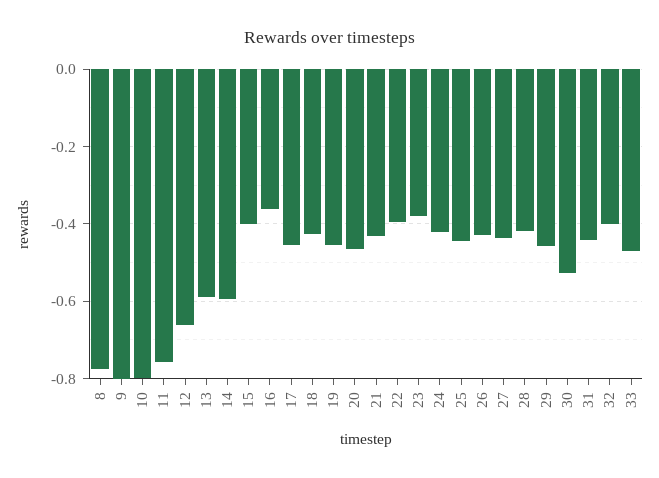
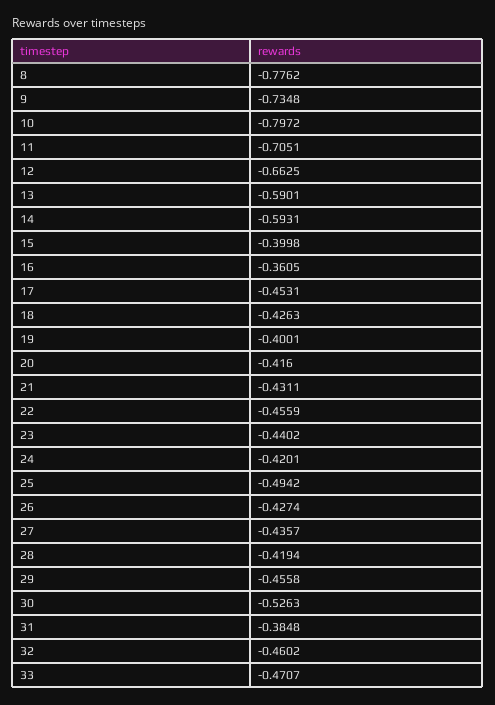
  {
    "8": -0.7762,
-   "9": -0.8,
+   "9": -0.7348,
    "10": -0.7972,
-   "11": -0.76,
+   "11": -0.7051,
    "12": -0.6625,
    "13": -0.5901,
    "14": -0.5931,
    "15": -0.3998,
    "16": -0.3605,
    "17": -0.4531,
    "18": -0.4263,
-   "19": -0.46,
+   "19": -0.4001,
-   "20": -0.46,
+   "20": -0.416,
    "21": -0.4311,
-   "22": -0.4,
+   "22": -0.4559,
-   "23": -0.38,
+   "23": -0.4402,
    "24": -0.4201,
-   "25": -0.44,
+   "25": -0.4942,
    "26": -0.4274,
    "27": -0.4357,
    "28": -0.4194,
    "29": -0.4558,
    "30": -0.5263,
-   "31": -0.44,
+   "31": -0.3848,
-   "32": -0.4,
+   "32": -0.4602,
    "33": -0.4707
  }

